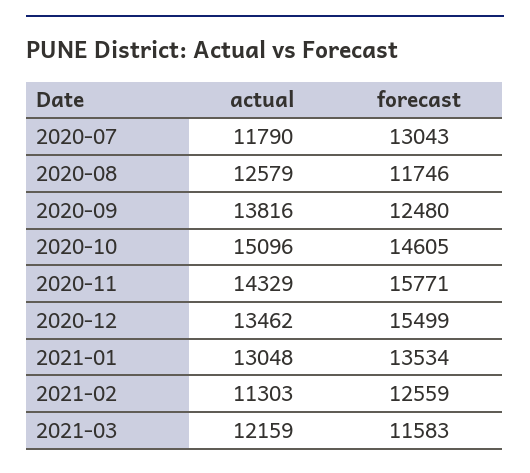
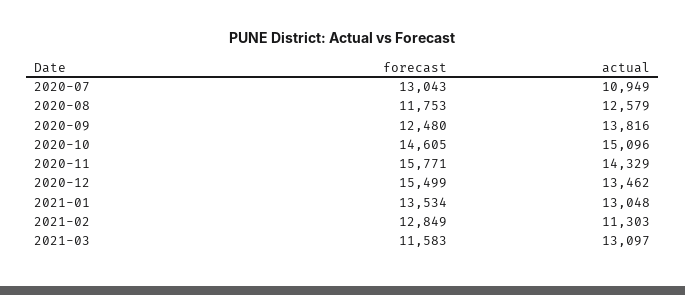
  {
    "actual": {
-     "2020-07": 11790,
+     "2020-07": 10949,
      "2020-08": 12579,
      "2020-09": 13816,
      "2020-10": 15096,
      "2020-11": 14329,
      "2020-12": 13462,
      "2021-01": 13048,
      "2021-02": 11303,
-     "2021-03": 12159
+     "2021-03": 13097
    },
    "forecast": {
      "2020-07": 13043,
-     "2020-08": 11746,
+     "2020-08": 11753,
      "2020-09": 12480,
      "2020-10": 14605,
      "2020-11": 15771,
      "2020-12": 15499,
      "2021-01": 13534,
-     "2021-02": 12559,
+     "2021-02": 12849,
      "2021-03": 11583
    }
  }

